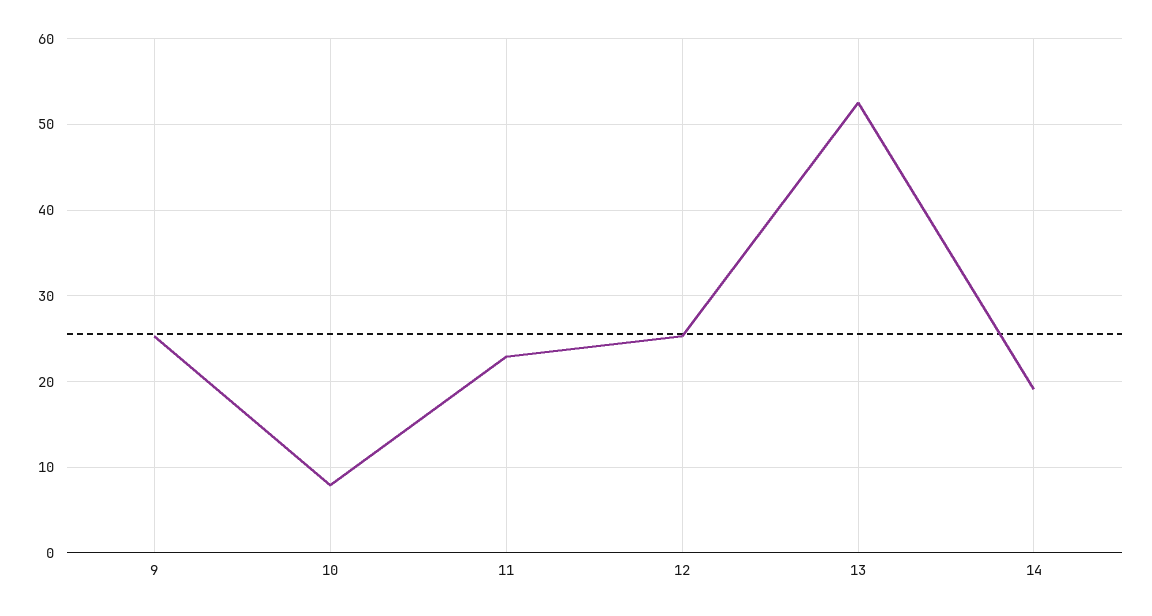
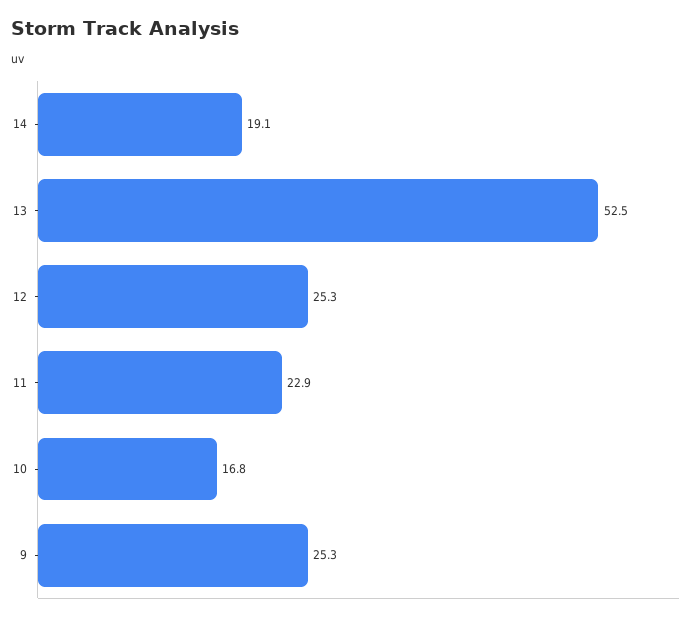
  {
    "9": 25.3,
-   "10": 8,
+   "10": 16.8,
    "11": 22.9,
    "12": 25.3,
    "13": 52.5,
    "14": 19.1
  }

